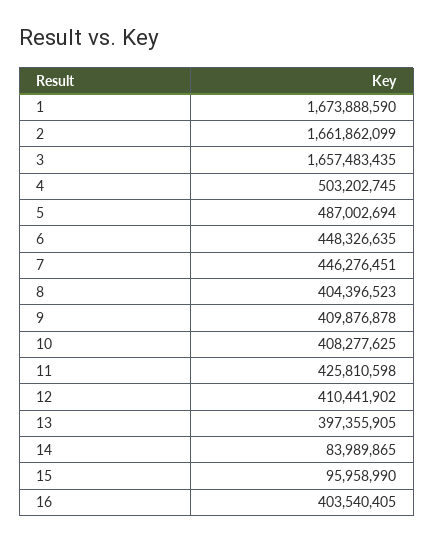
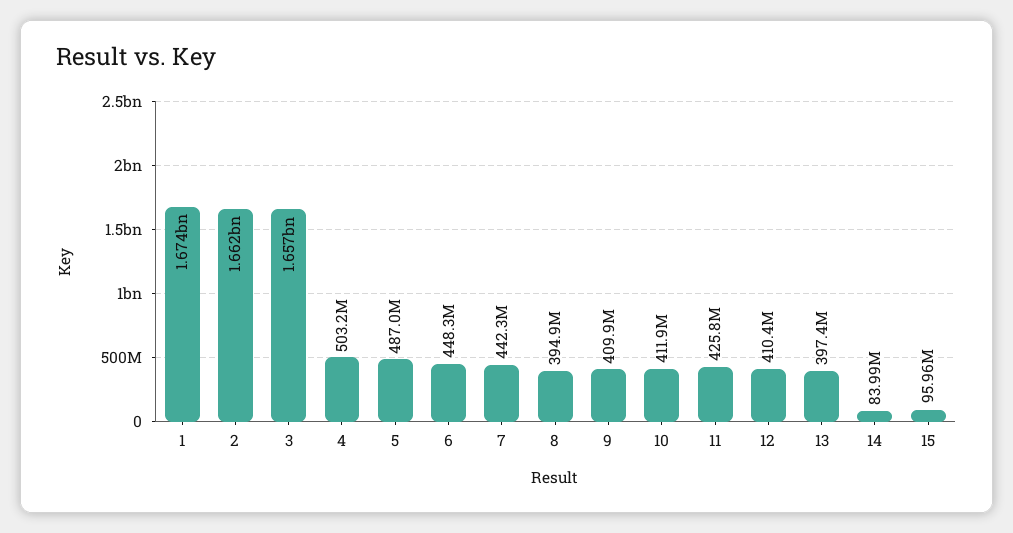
  {
    "1": 1673888590,
    "2": 1661862099,
    "3": 1657483435,
    "4": 503202745,
    "5": 487002694,
    "6": 448326635,
-   "7": 446276451,
+   "7": 442300000,
-   "8": 404396523,
+   "8": 394900000,
    "9": 409876878,
-   "10": 408277625,
+   "10": 411900000,
    "11": 425810598,
    "12": 410441902,
    "13": 397355905,
    "14": 83989865,
-   "15": 95958990,
+   "15": 95958990
-   "16": 403540405
  }

